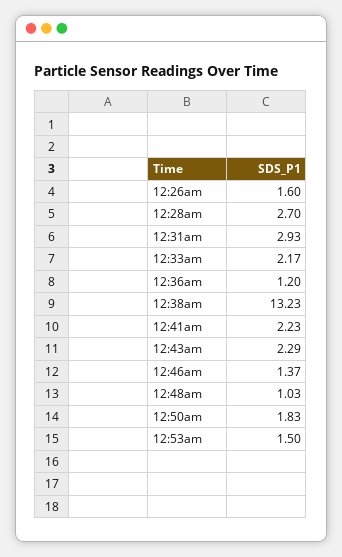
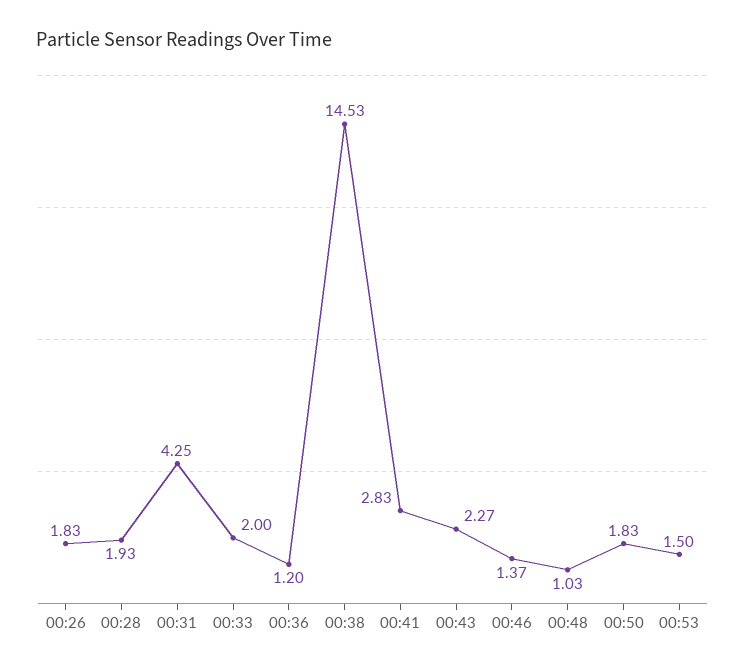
  {
-   "12:26am": 1.6,
+   "12:26am": 1.83,
-   "12:28am": 2.7,
+   "12:28am": 1.93,
-   "12:31am": 2.93,
+   "12:31am": 4.25,
-   "12:33am": 2.17,
+   "12:33am": 2,
    "12:36am": 1.2,
-   "12:38am": 13.23,
+   "12:38am": 14.53,
-   "12:41am": 2.23,
+   "12:41am": 2.83,
-   "12:43am": 2.29,
+   "12:43am": 2.27,
    "12:46am": 1.37,
    "12:48am": 1.03,
    "12:50am": 1.83,
    "12:53am": 1.5
  }

